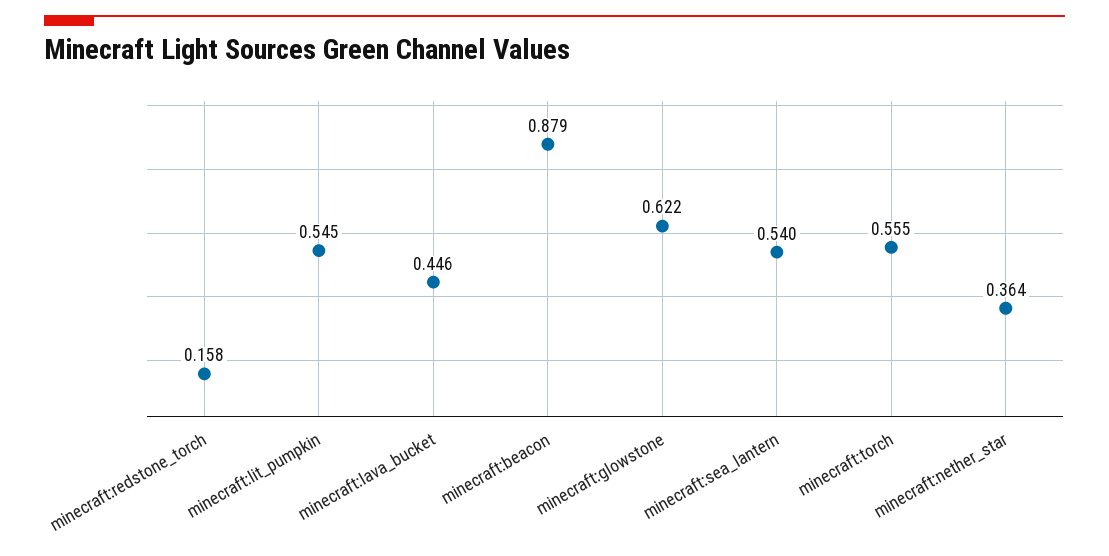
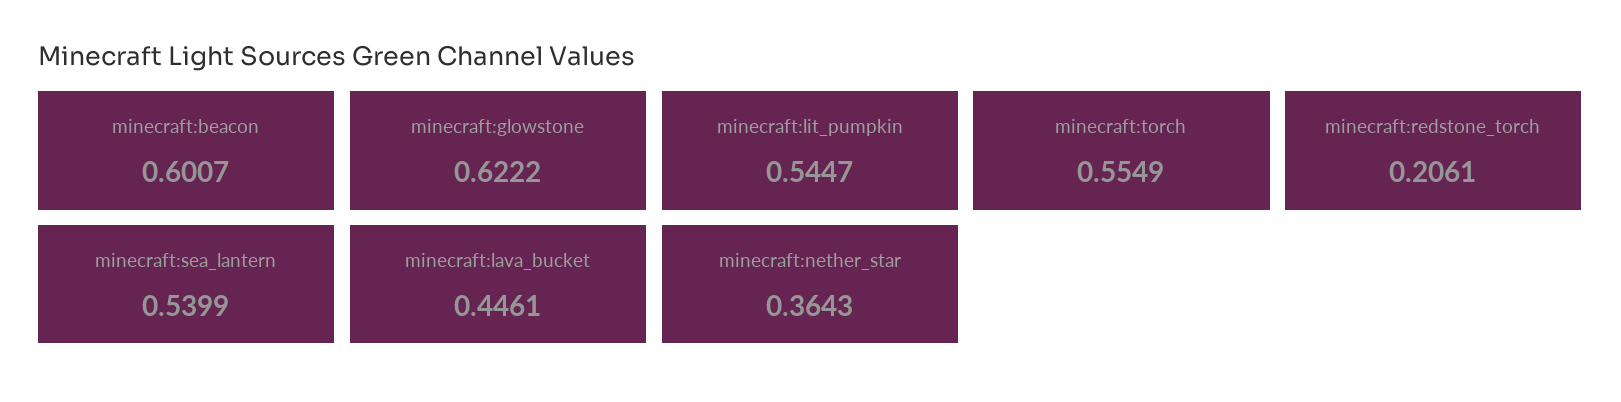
  {
-   "minecraft:redstone_torch": 0.158,
+   "minecraft:redstone_torch": 0.2061,
    "minecraft:lit_pumpkin": 0.5447,
    "minecraft:lava_bucket": 0.4461,
-   "minecraft:beacon": 0.879,
+   "minecraft:beacon": 0.6007,
    "minecraft:glowstone": 0.6222,
    "minecraft:sea_lantern": 0.5399,
    "minecraft:torch": 0.5549,
    "minecraft:nether_star": 0.3643
  }

